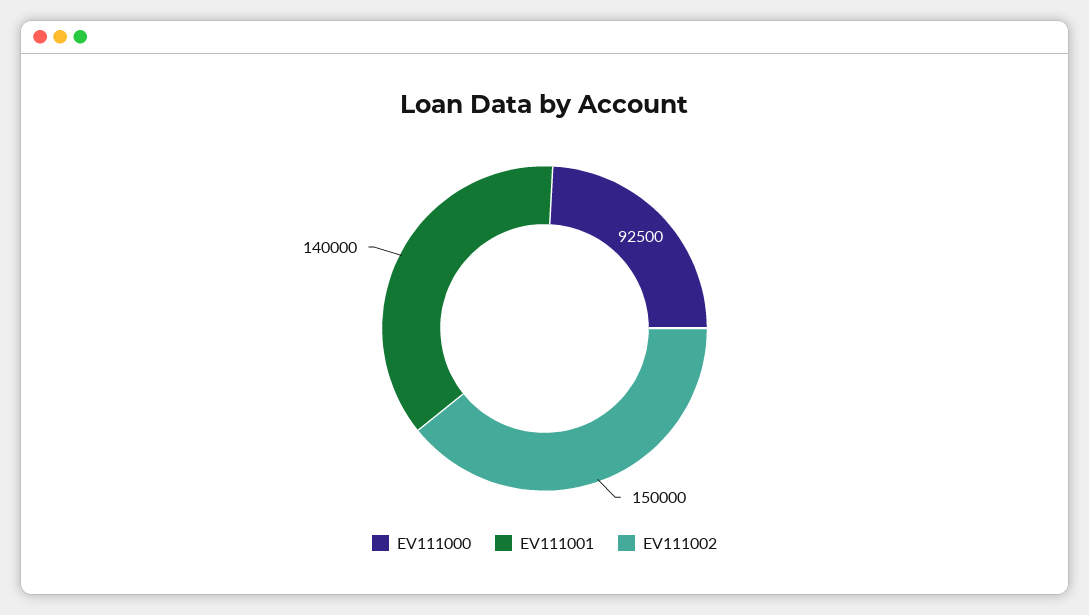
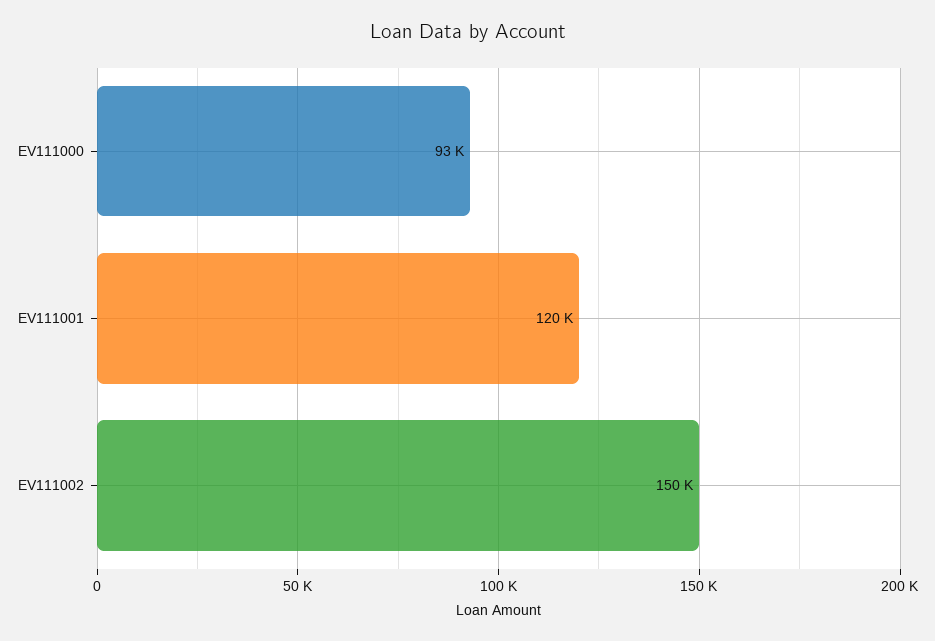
  {
    "EV111000": 92500,
-   "EV111001": 140000,
+   "EV111001": 120000,
    "EV111002": 150000
  }

